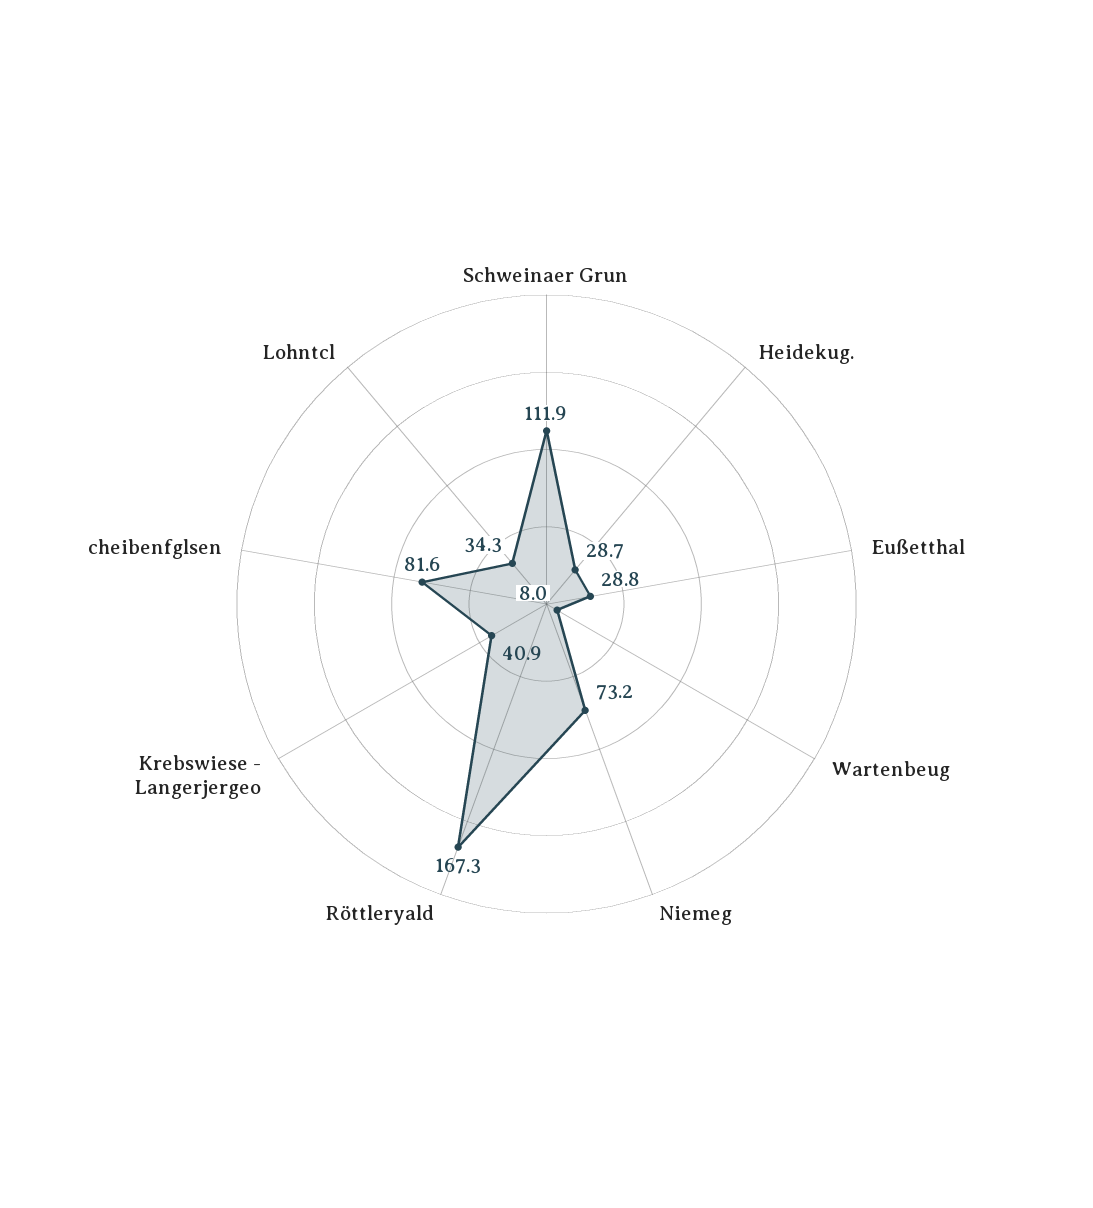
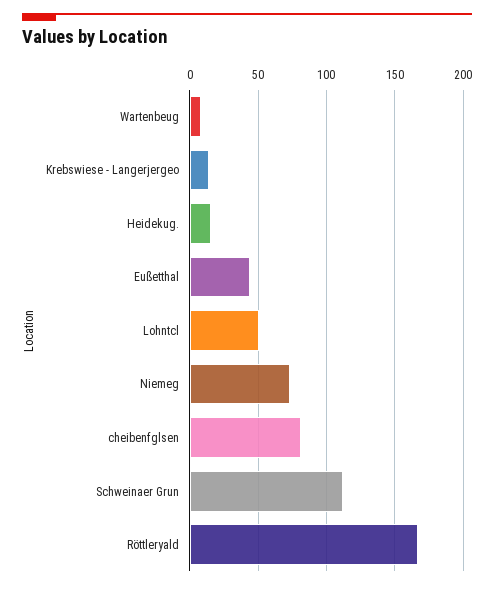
  {
    "Schweinaer Grun": 111.9,
-   "Heidekug.": 28.7,
+   "Heidekug.": 15,
-   "Eußetthal": 28.8,
+   "Eußetthal": 45,
    "Wartenbeug": 8,
    "Niemeg": 73.2,
    "Röttleryald": 167.3,
-   "Krebswiese - Langerjergeo": 40.9,
+   "Krebswiese - Langerjergeo": 15,
    "cheibenfglsen": 81.6,
-   "Lohntcl": 34.3
+   "Lohntcl": 50
  }

